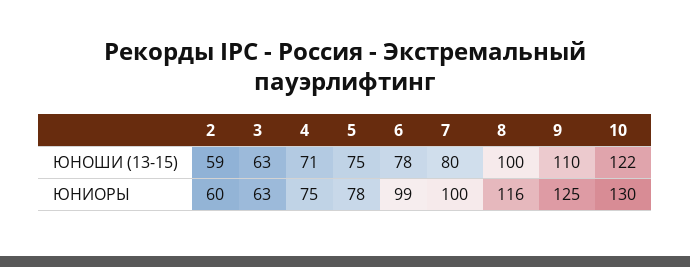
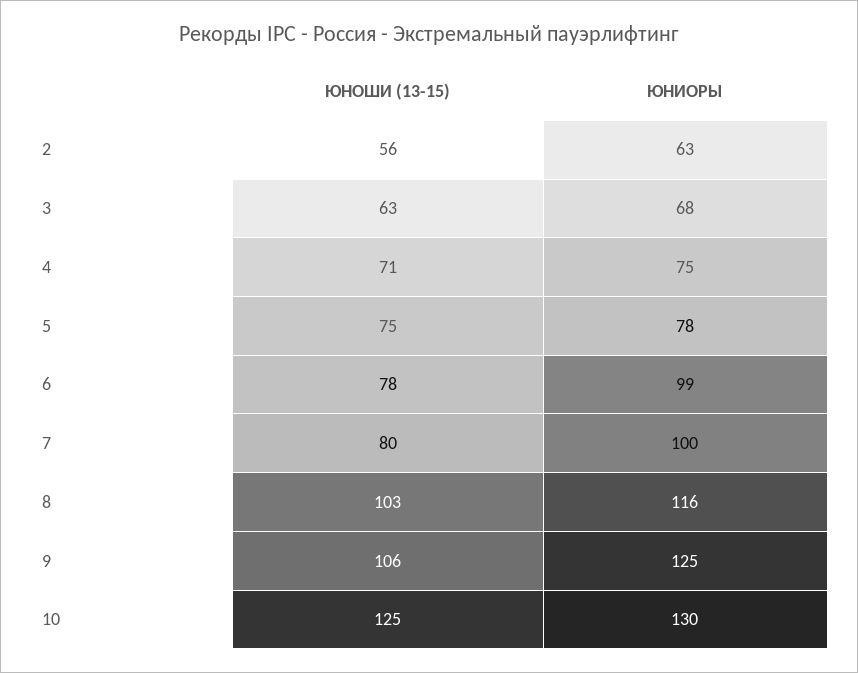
  {
    "2": {
-     "ЮНОШИ (13-15)": 59,
+     "ЮНОШИ (13-15)": 56,
-     "ЮНИОРЫ": 60
+     "ЮНИОРЫ": 63
    },
    "3": {
      "ЮНОШИ (13-15)": 63,
-     "ЮНИОРЫ": 63
+     "ЮНИОРЫ": 68
    },
    "4": {
      "ЮНОШИ (13-15)": 71,
      "ЮНИОРЫ": 75
    },
    "5": {
      "ЮНОШИ (13-15)": 75,
      "ЮНИОРЫ": 78
    },
    "6": {
      "ЮНОШИ (13-15)": 78,
      "ЮНИОРЫ": 99
    },
    "7": {
      "ЮНОШИ (13-15)": 80,
      "ЮНИОРЫ": 100
    },
    "8": {
-     "ЮНОШИ (13-15)": 100,
+     "ЮНОШИ (13-15)": 103,
      "ЮНИОРЫ": 116
    },
    "9": {
-     "ЮНОШИ (13-15)": 110,
+     "ЮНОШИ (13-15)": 106,
      "ЮНИОРЫ": 125
    },
    "10": {
-     "ЮНОШИ (13-15)": 122,
+     "ЮНОШИ (13-15)": 125,
      "ЮНИОРЫ": 130
    }
  }

